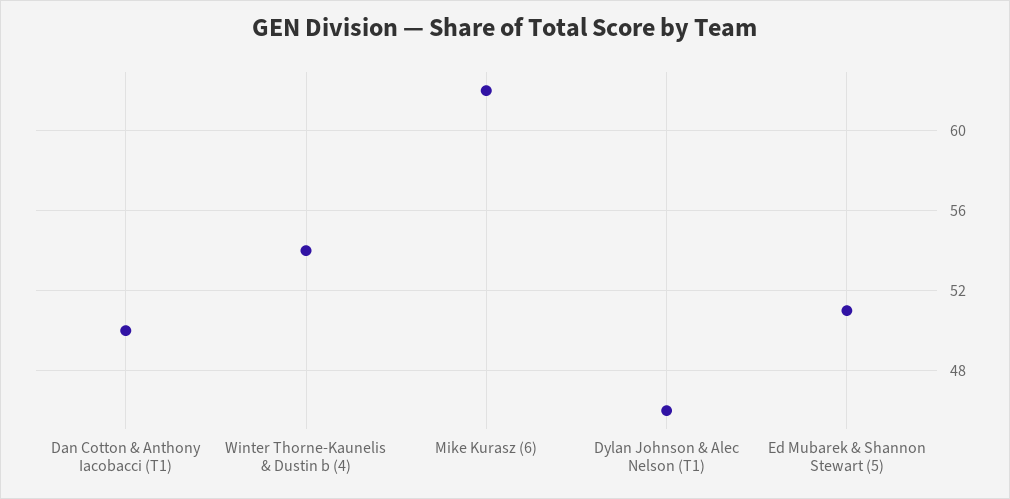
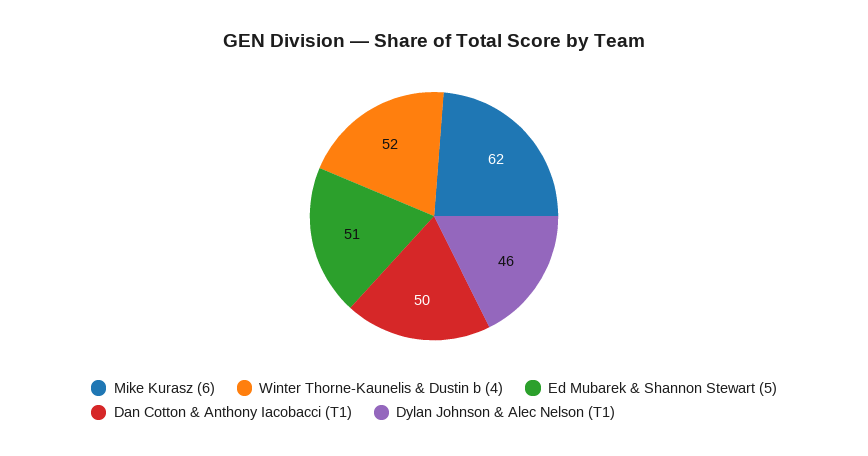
  {
    "Dan Cotton & Anthony Iacobacci (T1)": 50,
-   "Winter Thorne-Kaunelis & Dustin b (4)": 54,
+   "Winter Thorne-Kaunelis & Dustin b (4)": 52,
    "Mike Kurasz (6)": 62,
    "Dylan Johnson & Alec Nelson (T1)": 46,
    "Ed Mubarek & Shannon Stewart (5)": 51
  }

